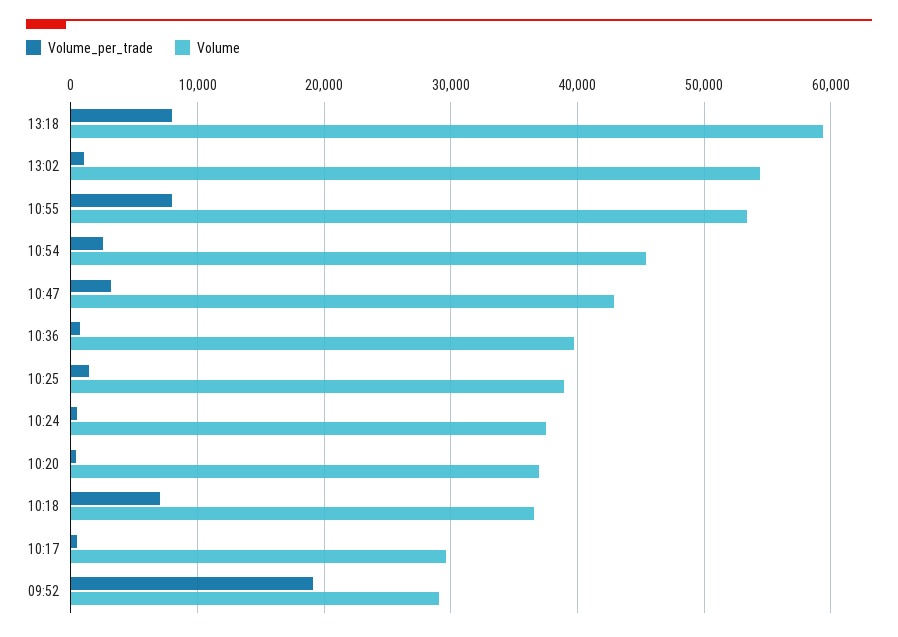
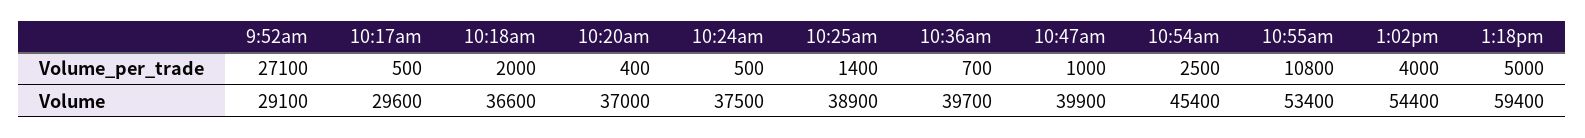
  {
    "Volume_per_trade": {
-     "13:18": 8000,
+     "13:18": 5000,
-     "13:02": 1000,
+     "13:02": 4000,
-     "10:55": 8000,
+     "10:55": 10800,
      "10:54": 2500,
-     "10:47": 3000,
+     "10:47": 1000,
      "10:36": 700,
      "10:25": 1400,
      "10:24": 500,
      "10:20": 400,
-     "10:18": 7000,
+     "10:18": 2000,
      "10:17": 500,
-     "09:52": 19000
+     "09:52": 27100
    },
    "Volume": {
      "13:18": 59400,
      "13:02": 54400,
      "10:55": 53400,
      "10:54": 45400,
-     "10:47": 43000,
+     "10:47": 39900,
      "10:36": 39700,
      "10:25": 38900,
      "10:24": 37500,
      "10:20": 37000,
      "10:18": 36600,
      "10:17": 29600,
      "09:52": 29100
    }
  }

